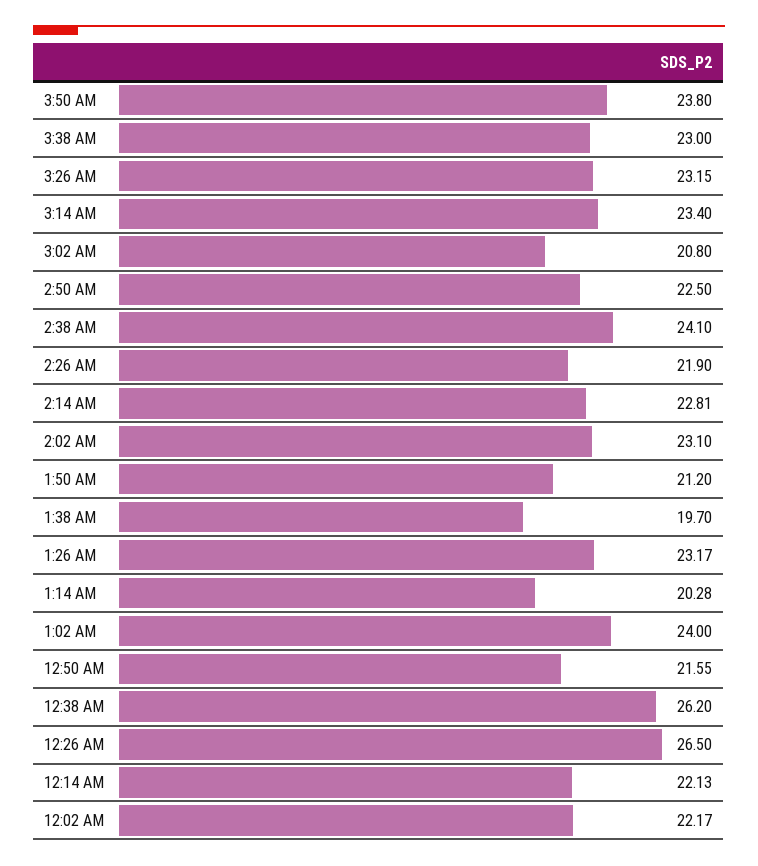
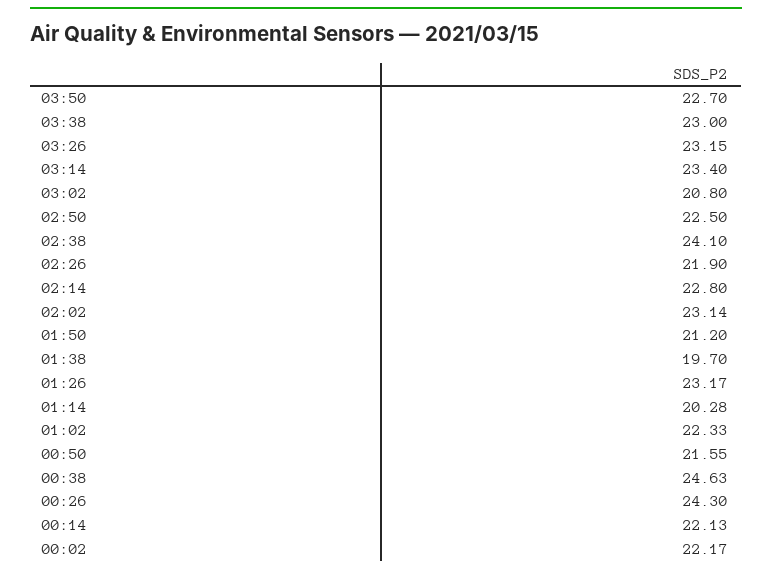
  {
-   "3:50 AM": 23.8,
+   "3:50 AM": 22.7,
    "3:38 AM": 23,
    "3:26 AM": 23.15,
    "3:14 AM": 23.4,
    "3:02 AM": 20.8,
    "2:50 AM": 22.5,
    "2:38 AM": 24.1,
    "2:26 AM": 21.9,
-   "2:14 AM": 22.81,
+   "2:14 AM": 22.8,
-   "2:02 AM": 23.1,
+   "2:02 AM": 23.14,
    "1:50 AM": 21.2,
    "1:38 AM": 19.7,
    "1:26 AM": 23.17,
    "1:14 AM": 20.28,
-   "1:02 AM": 24,
+   "1:02 AM": 22.33,
    "12:50 AM": 21.55,
-   "12:38 AM": 26.2,
+   "12:38 AM": 24.63,
-   "12:26 AM": 26.5,
+   "12:26 AM": 24.3,
    "12:14 AM": 22.13,
    "12:02 AM": 22.17
  }

